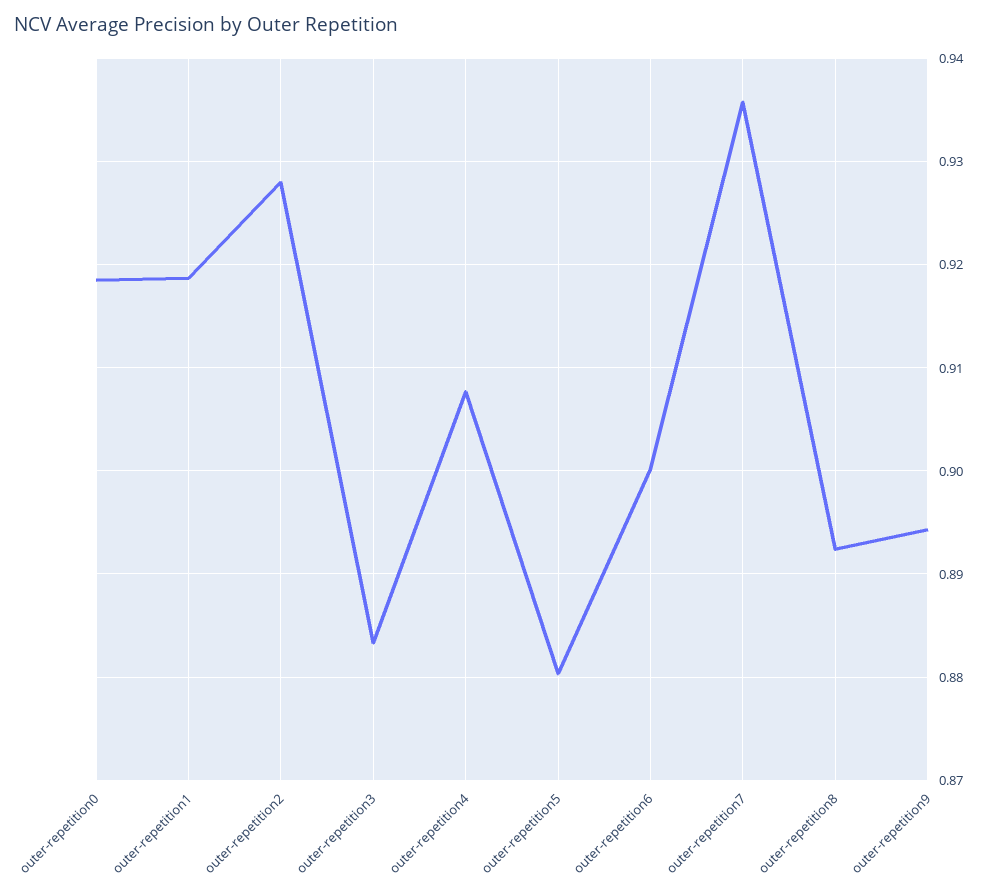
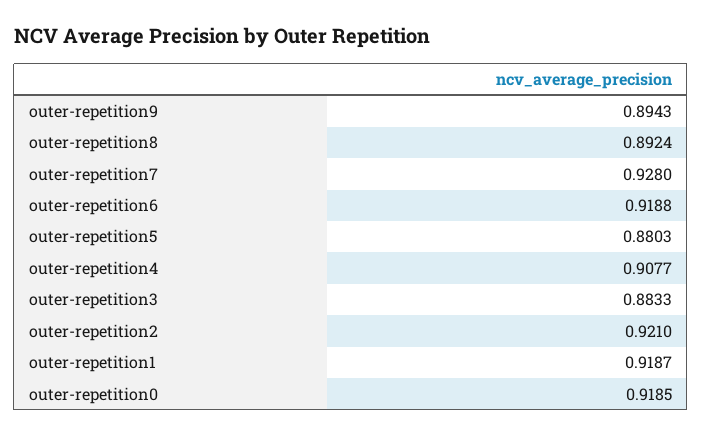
  {
    "outer-repetition0": 0.9185,
    "outer-repetition1": 0.9187,
-   "outer-repetition2": 0.928,
+   "outer-repetition2": 0.921,
    "outer-repetition3": 0.8833,
    "outer-repetition4": 0.9077,
    "outer-repetition5": 0.8803,
-   "outer-repetition6": 0.9,
+   "outer-repetition6": 0.9188,
-   "outer-repetition7": 0.936,
+   "outer-repetition7": 0.928,
    "outer-repetition8": 0.8924,
    "outer-repetition9": 0.8943
  }

